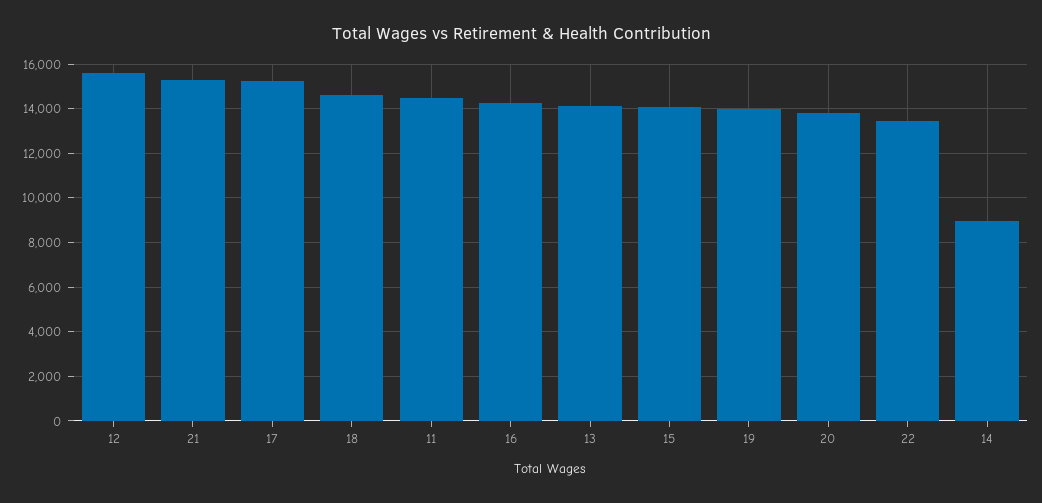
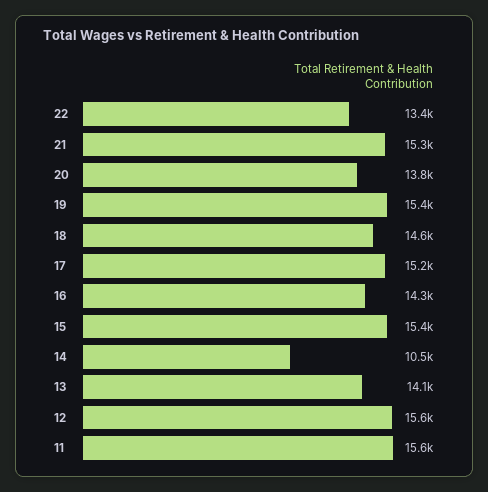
  {
    "12": 15600,
    "21": 15300,
    "17": 15200,
    "18": 14600,
-   "11": 14500,
+   "11": 15600,
    "16": 14300,
    "13": 14100,
-   "15": 14000,
+   "15": 15400,
-   "19": 14000,
+   "19": 15400,
    "20": 13800,
    "22": 13400,
-   "14": 9000
+   "14": 10500
  }

